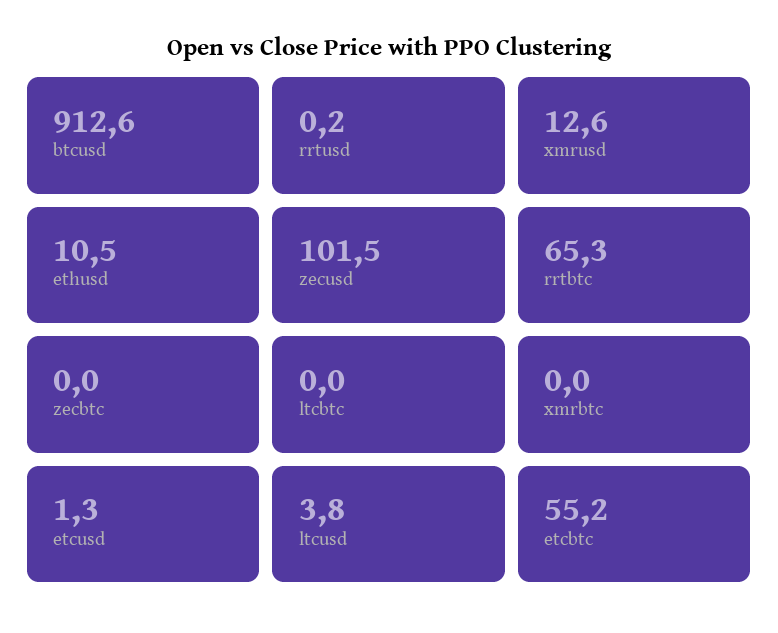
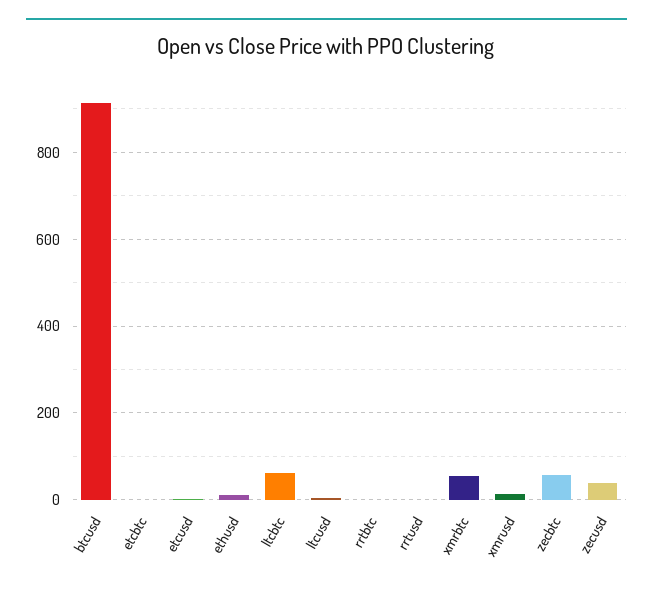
  {
    "btcusd": 912.6,
    "rrtusd": 0.2,
    "xmrusd": 12.6,
    "ethusd": 10.5,
-   "zecusd": 101.5,
+   "zecusd": 40,
-   "rrtbtc": 65.3,
+   "rrtbtc": 0,
-   "zecbtc": 0,
+   "zecbtc": 60,
-   "ltcbtc": 0,
+   "ltcbtc": 60,
-   "xmrbtc": 0,
+   "xmrbtc": 60,
    "etcusd": 1.3,
    "ltcusd": 3.8,
-   "etcbtc": 55.2
+   "etcbtc": 0
  }

